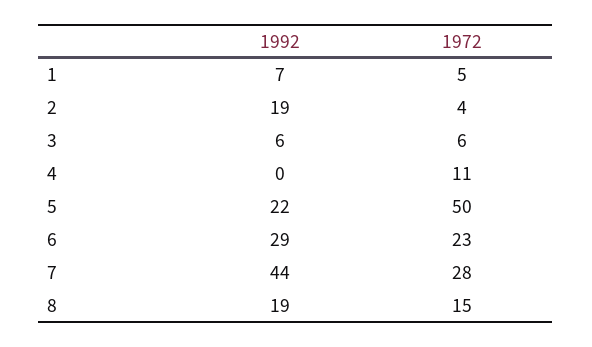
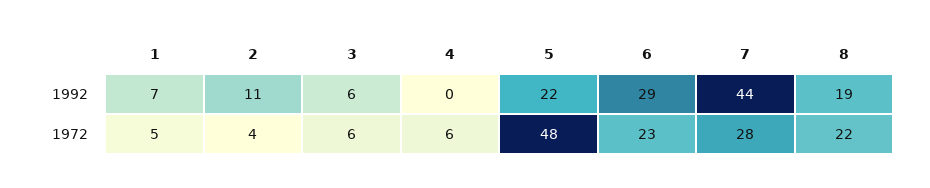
  {
    "1992": {
      "1": 7,
-     "2": 19,
+     "2": 11,
      "3": 6,
      "4": 0,
      "5": 22,
      "6": 29,
      "7": 44,
      "8": 19
    },
    "1972": {
      "1": 5,
      "2": 4,
      "3": 6,
-     "4": 11,
+     "4": 6,
-     "5": 50,
+     "5": 48,
      "6": 23,
      "7": 28,
-     "8": 15
+     "8": 22
    }
  }

